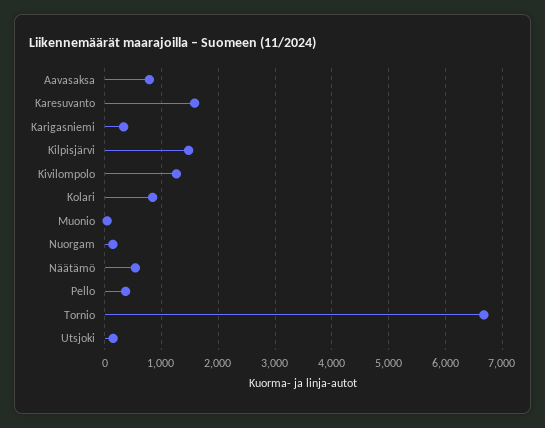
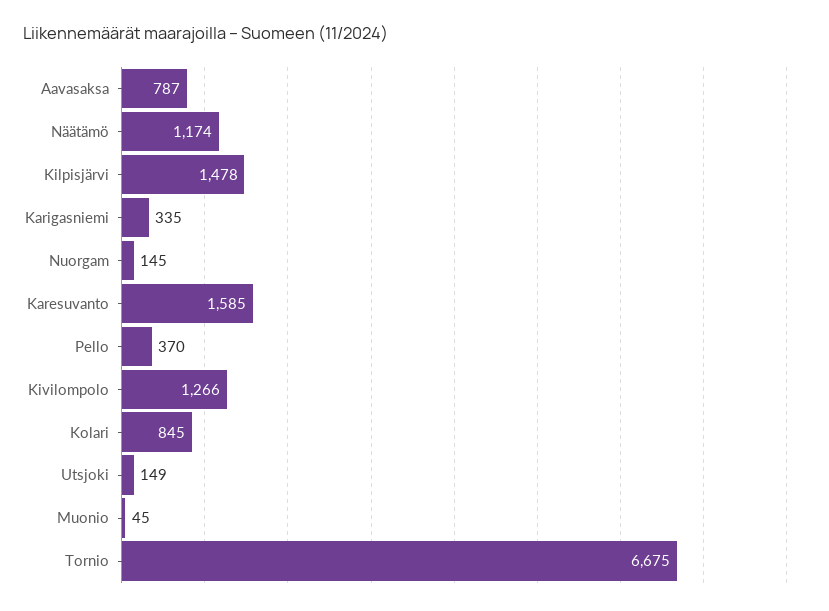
  {
    "Aavasaksa": 787,
    "Karesuvanto": 1585,
    "Karigasniemi": 335,
    "Kilpisjärvi": 1478,
    "Kivilompolo": 1266,
    "Kolari": 845,
    "Muonio": 45,
    "Nuorgam": 145,
-   "Näätämö": 600,
+   "Näätämö": 1174,
    "Pello": 370,
    "Tornio": 6675,
    "Utsjoki": 149
  }

